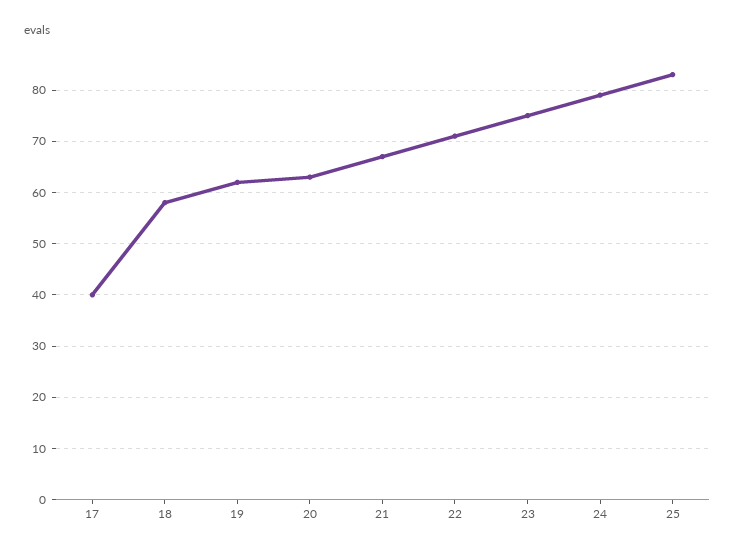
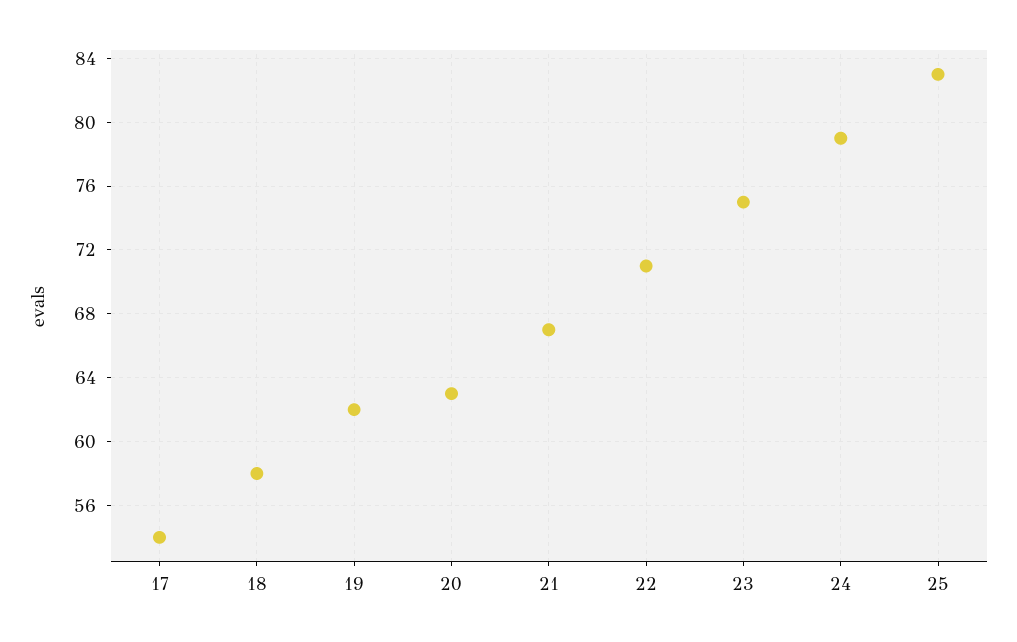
  {
-   "17": 40,
+   "17": 54,
    "18": 58,
    "19": 62,
    "20": 63,
    "21": 67,
    "22": 71,
    "23": 75,
    "24": 79,
    "25": 83
  }

